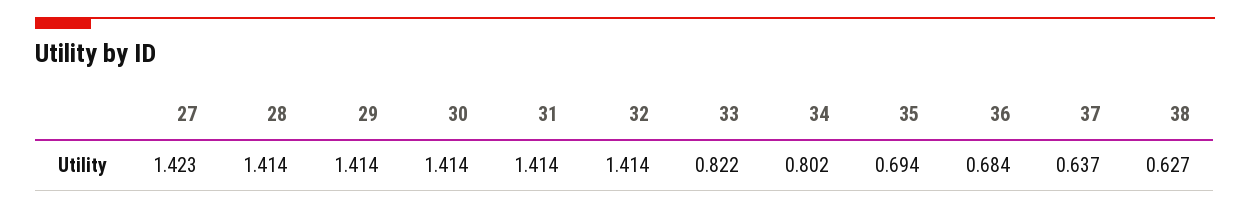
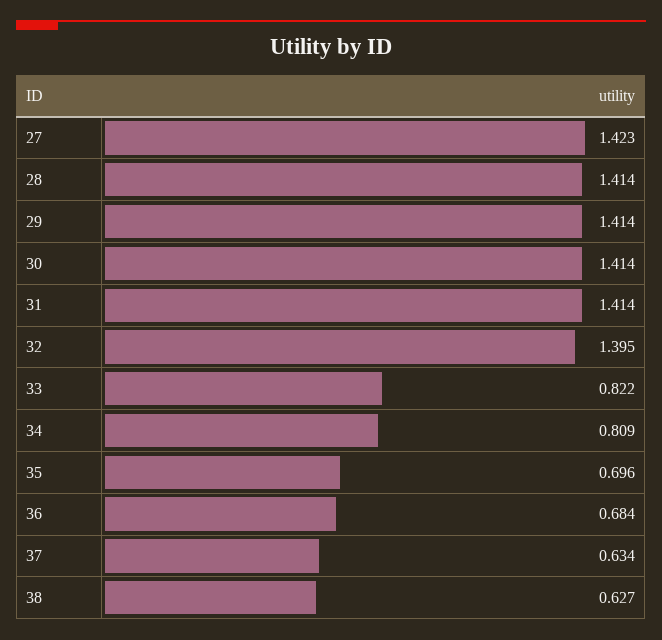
  {
    "27": 1.423,
    "28": 1.414,
    "29": 1.414,
    "30": 1.414,
    "31": 1.414,
-   "32": 1.414,
+   "32": 1.395,
    "33": 0.822,
-   "34": 0.802,
+   "34": 0.809,
-   "35": 0.694,
+   "35": 0.696,
    "36": 0.684,
-   "37": 0.637,
+   "37": 0.634,
    "38": 0.627
  }

